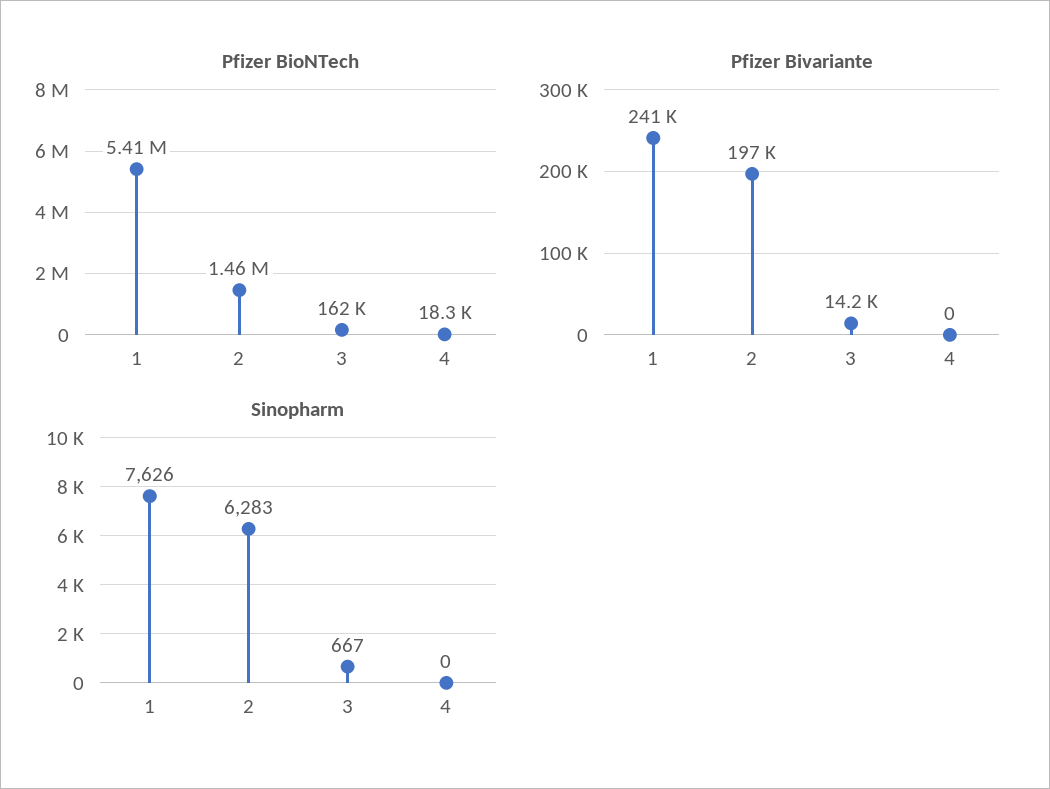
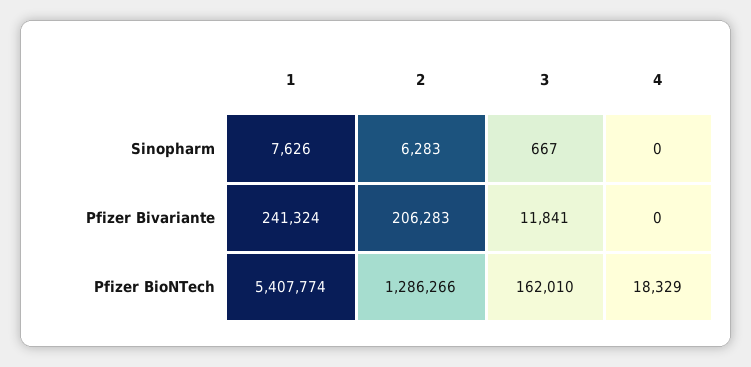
  {
    "Pfizer BioNTech": {
      "1": 5407774,
-     "2": 1460000,
+     "2": 1286266,
      "3": 162010,
      "4": 18329
    },
    "Pfizer Bivariante": {
      "1": 241324,
-     "2": 197000,
+     "2": 206283,
-     "3": 14200,
+     "3": 11841,
      "4": 0
    },
    "Sinopharm": {
      "1": 7626,
      "2": 6283,
      "3": 667,
      "4": 0
    }
  }

